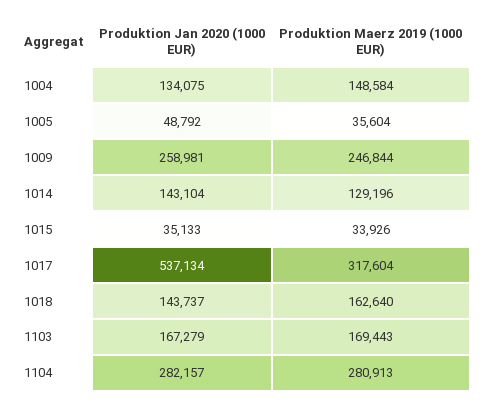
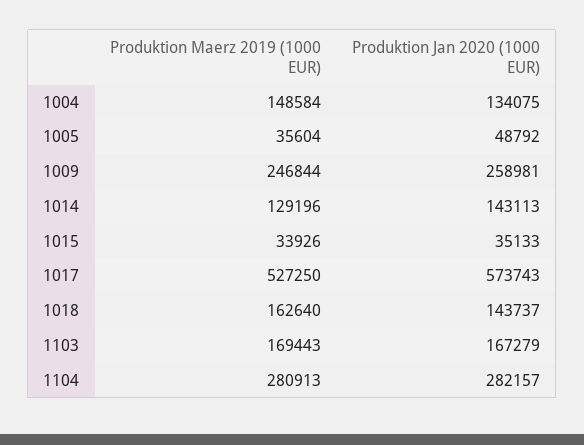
  {
    "Produktion Jan 2020 (1000 EUR)": {
      "1004": 134075,
      "1005": 48792,
      "1009": 258981,
-     "1014": 143104,
+     "1014": 143113,
      "1015": 35133,
-     "1017": 537134,
+     "1017": 573743,
      "1018": 143737,
      "1103": 167279,
      "1104": 282157
    },
    "Produktion Maerz 2019 (1000 EUR)": {
      "1004": 148584,
      "1005": 35604,
      "1009": 246844,
      "1014": 129196,
      "1015": 33926,
-     "1017": 317604,
+     "1017": 527250,
      "1018": 162640,
      "1103": 169443,
      "1104": 280913
    }
  }

